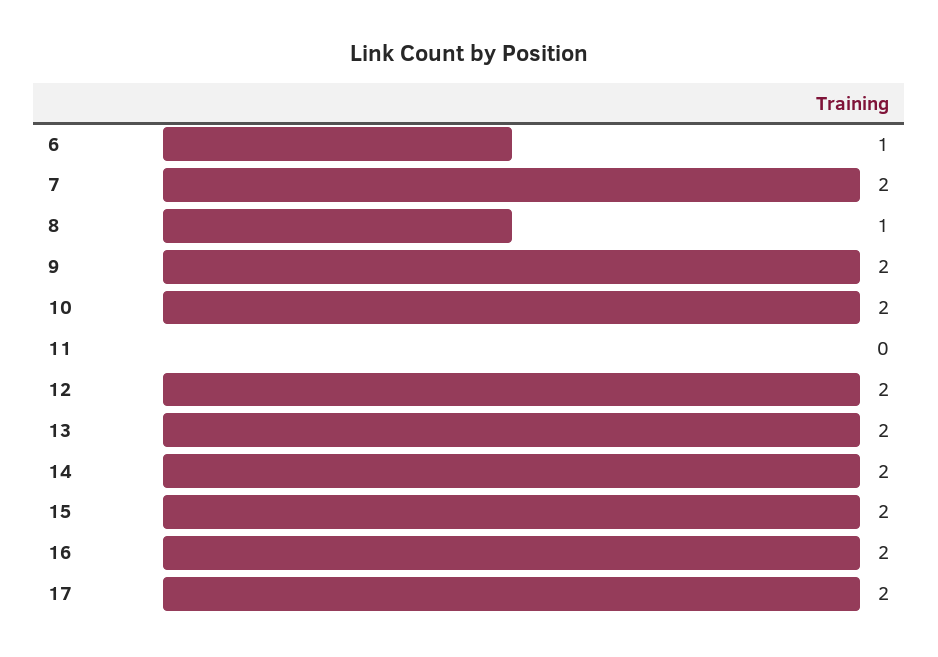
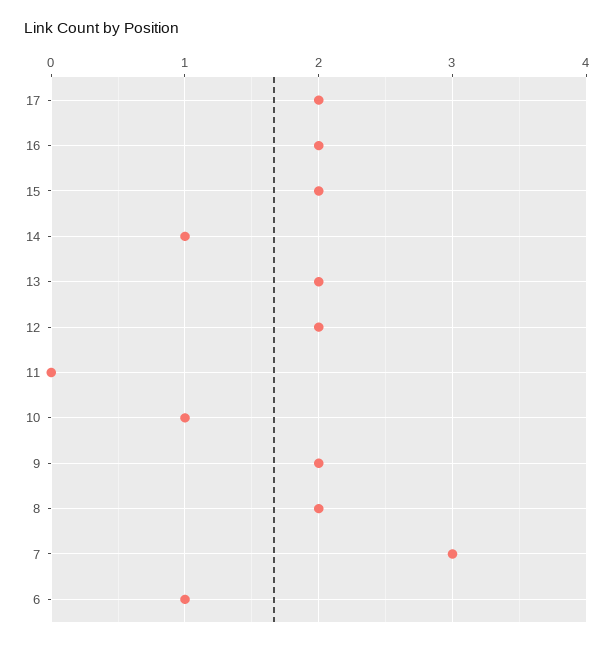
  {
    "6": 1,
-   "7": 2,
+   "7": 3,
-   "8": 1,
+   "8": 2,
    "9": 2,
-   "10": 2,
+   "10": 1,
    "11": 0,
    "12": 2,
    "13": 2,
-   "14": 2,
+   "14": 1,
    "15": 2,
    "16": 2,
    "17": 2
  }

